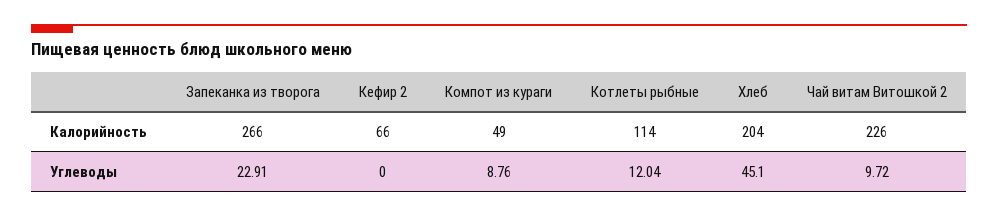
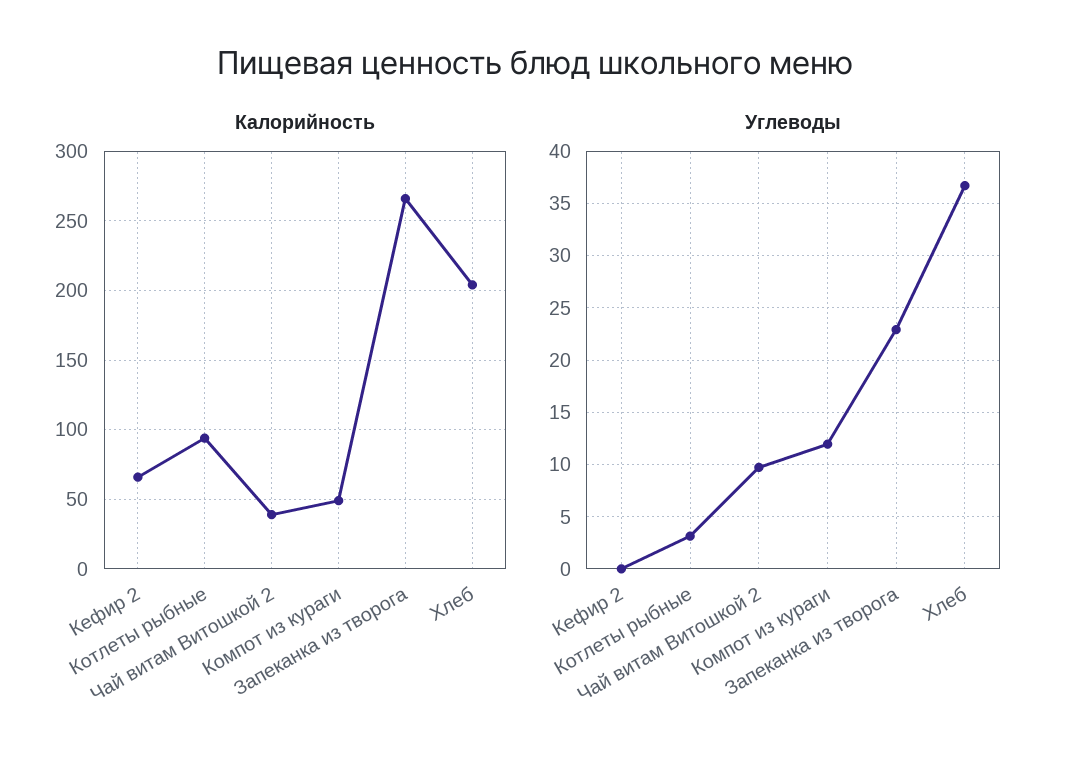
  {
    "Калорийность": {
      "Запеканка из творога": 266,
      "Кефир 2": 66,
      "Компот из кураги": 49,
-     "Котлеты рыбные": 114,
+     "Котлеты рыбные": 95,
      "Хлеб": 204,
-     "Чай витам Витошкой 2": 226
+     "Чай витам Витошкой 2": 40
    },
    "Углеводы": {
      "Запеканка из творога": 22.91,
      "Кефир 2": 0,
-     "Компот из кураги": 8.76,
+     "Компот из кураги": 12,
-     "Котлеты рыбные": 12.04,
+     "Котлеты рыбные": 3,
-     "Хлеб": 45.1,
+     "Хлеб": 37,
      "Чай витам Витошкой 2": 9.72
    }
  }

